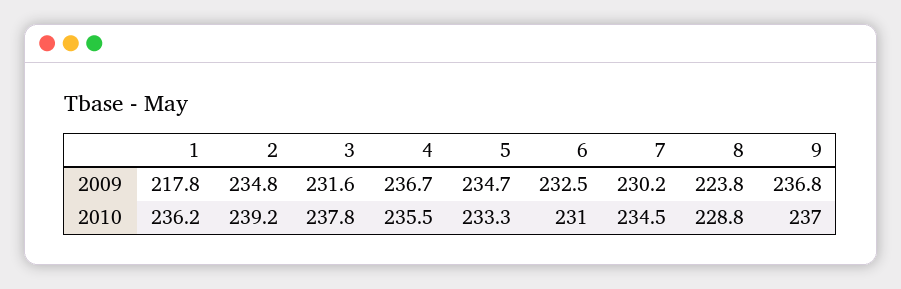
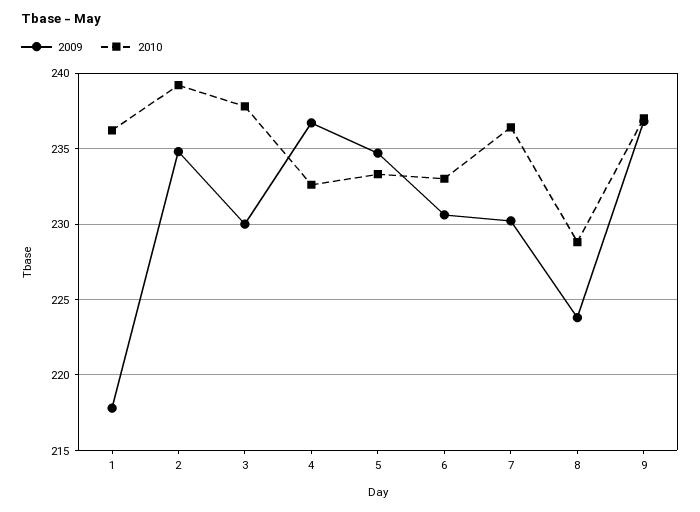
  {
    "2009": {
      "1": 217.8,
      "2": 234.8,
-     "3": 231.6,
+     "3": 230,
      "4": 236.7,
      "5": 234.7,
-     "6": 232.5,
+     "6": 230.5,
      "7": 230.2,
      "8": 223.8,
      "9": 236.8
    },
    "2010": {
      "1": 236.2,
      "2": 239.2,
      "3": 237.8,
-     "4": 235.5,
+     "4": 232.5,
      "5": 233.3,
-     "6": 231,
+     "6": 233,
-     "7": 234.5,
+     "7": 236.5,
      "8": 228.8,
      "9": 237
    }
  }

